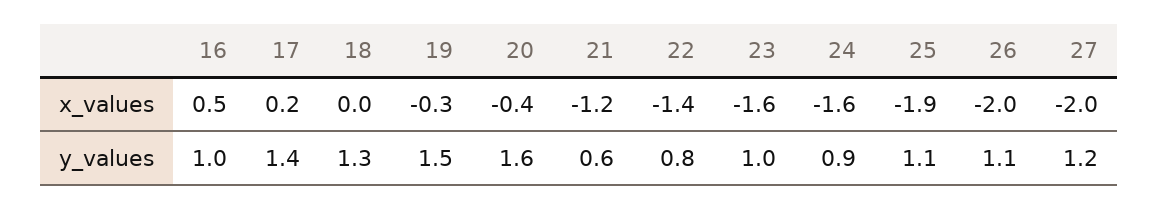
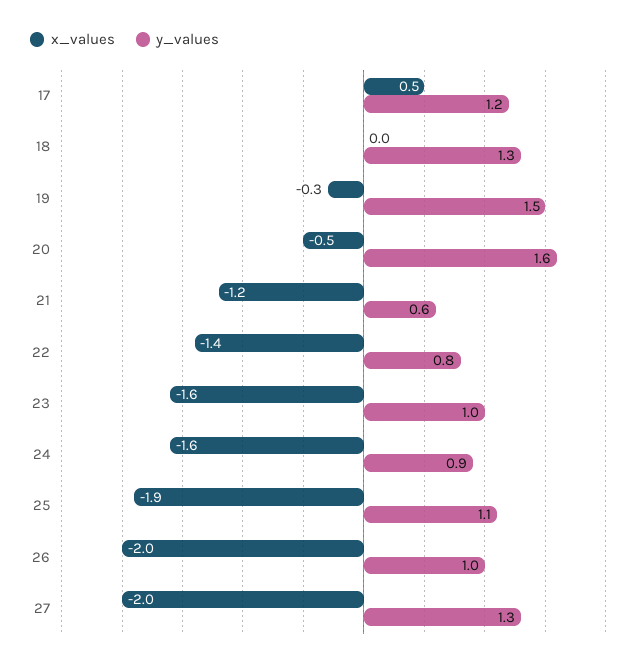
  {
    "x_values": {
-     "16": 0.5,
-     "17": 0.2,
+     "17": 0.5,
      "18": 0,
      "19": -0.3,
-     "20": -0.4,
+     "20": -0.5,
      "21": -1.2,
      "22": -1.4,
      "23": -1.6,
      "24": -1.6,
      "25": -1.9,
      "26": -2,
      "27": -2
    },
    "y_values": {
-     "16": 1,
-     "17": 1.4,
+     "17": 1.2,
      "18": 1.3,
      "19": 1.5,
      "20": 1.6,
      "21": 0.6,
      "22": 0.8,
      "23": 1,
      "24": 0.9,
      "25": 1.1,
-     "26": 1.1,
+     "26": 1,
-     "27": 1.2
+     "27": 1.3
    }
  }

